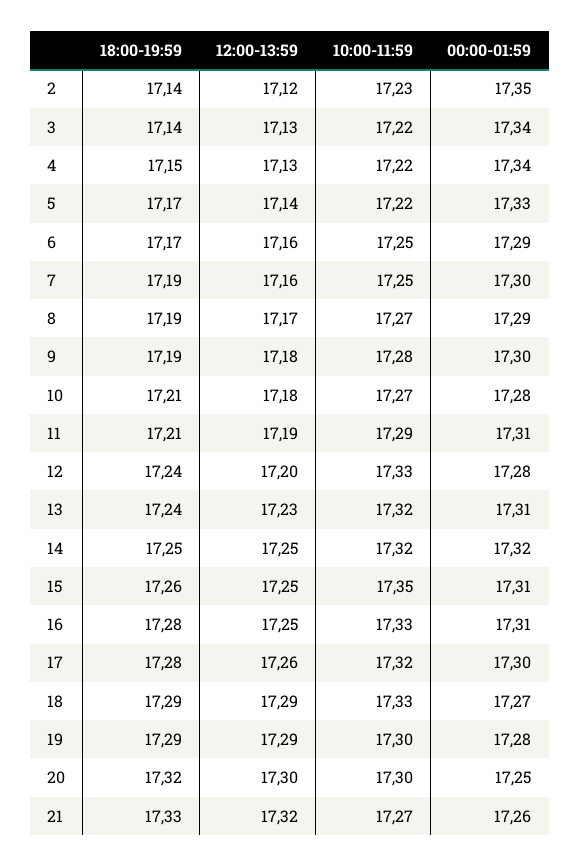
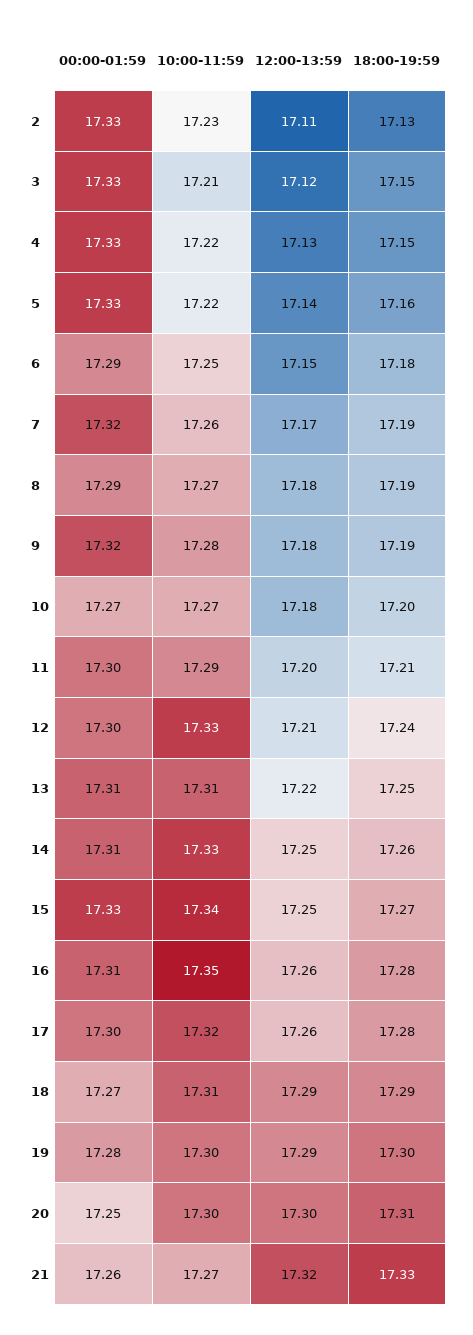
  {
    "18:00-19:59": {
-     "2": 17.14,
+     "2": 17.13,
-     "3": 17.14,
+     "3": 17.15,
      "4": 17.15,
-     "5": 17.17,
+     "5": 17.16,
-     "6": 17.17,
+     "6": 17.18,
      "7": 17.19,
      "8": 17.19,
      "9": 17.19,
-     "10": 17.21,
+     "10": 17.2,
      "11": 17.21,
      "12": 17.24,
-     "13": 17.24,
+     "13": 17.25,
-     "14": 17.25,
+     "14": 17.26,
-     "15": 17.26,
+     "15": 17.27,
      "16": 17.28,
      "17": 17.28,
      "18": 17.29,
-     "19": 17.29,
+     "19": 17.3,
-     "20": 17.32,
+     "20": 17.31,
      "21": 17.33
    },
    "12:00-13:59": {
-     "2": 17.12,
+     "2": 17.11,
-     "3": 17.13,
+     "3": 17.12,
      "4": 17.13,
      "5": 17.14,
-     "6": 17.16,
+     "6": 17.15,
-     "7": 17.16,
+     "7": 17.17,
-     "8": 17.17,
+     "8": 17.18,
      "9": 17.18,
      "10": 17.18,
-     "11": 17.19,
+     "11": 17.2,
-     "12": 17.2,
+     "12": 17.21,
-     "13": 17.23,
+     "13": 17.22,
      "14": 17.25,
      "15": 17.25,
-     "16": 17.25,
+     "16": 17.26,
      "17": 17.26,
      "18": 17.29,
      "19": 17.29,
      "20": 17.3,
      "21": 17.32
    },
    "10:00-11:59": {
      "2": 17.23,
-     "3": 17.22,
+     "3": 17.21,
      "4": 17.22,
      "5": 17.22,
      "6": 17.25,
-     "7": 17.25,
+     "7": 17.26,
      "8": 17.27,
      "9": 17.28,
      "10": 17.27,
      "11": 17.29,
      "12": 17.33,
-     "13": 17.32,
+     "13": 17.31,
-     "14": 17.32,
+     "14": 17.33,
-     "15": 17.35,
+     "15": 17.34,
-     "16": 17.33,
+     "16": 17.35,
      "17": 17.32,
-     "18": 17.33,
+     "18": 17.31,
      "19": 17.3,
      "20": 17.3,
      "21": 17.27
    },
    "00:00-01:59": {
-     "2": 17.35,
+     "2": 17.33,
-     "3": 17.34,
+     "3": 17.33,
-     "4": 17.34,
+     "4": 17.33,
      "5": 17.33,
      "6": 17.29,
-     "7": 17.3,
+     "7": 17.32,
      "8": 17.29,
-     "9": 17.3,
+     "9": 17.32,
-     "10": 17.28,
+     "10": 17.27,
-     "11": 17.31,
+     "11": 17.3,
-     "12": 17.28,
+     "12": 17.3,
      "13": 17.31,
-     "14": 17.32,
+     "14": 17.31,
-     "15": 17.31,
+     "15": 17.33,
      "16": 17.31,
      "17": 17.3,
      "18": 17.27,
      "19": 17.28,
      "20": 17.25,
      "21": 17.26
    }
  }

